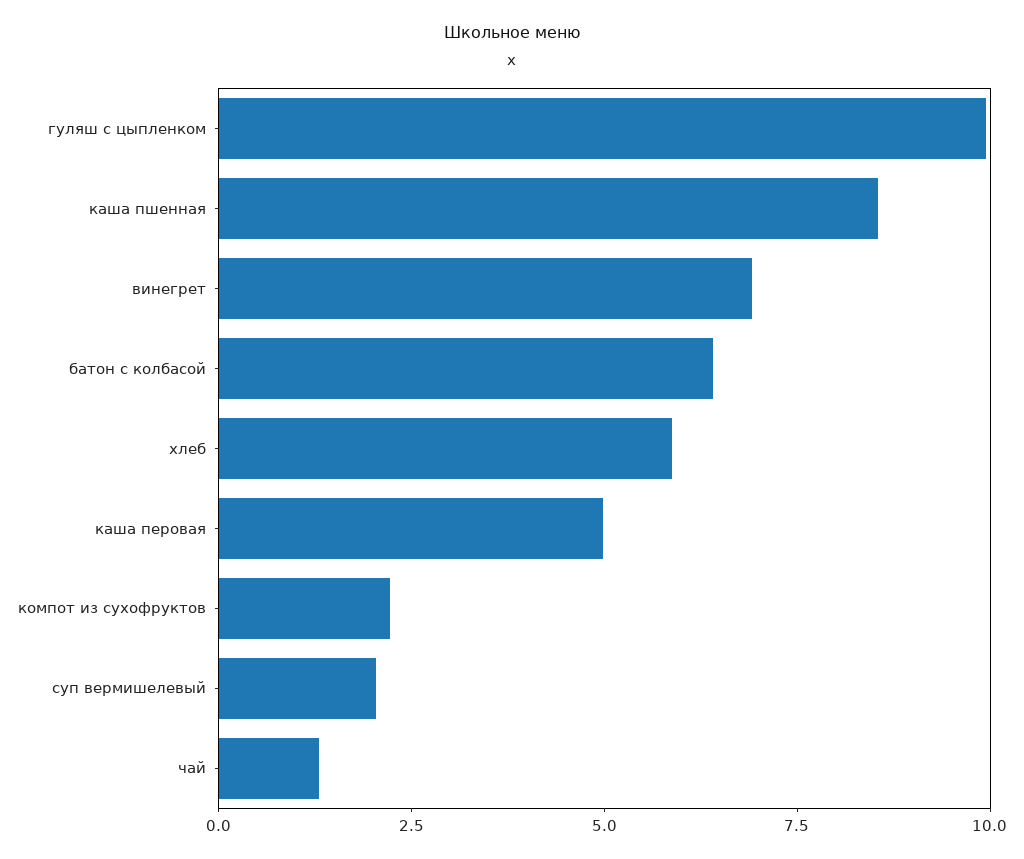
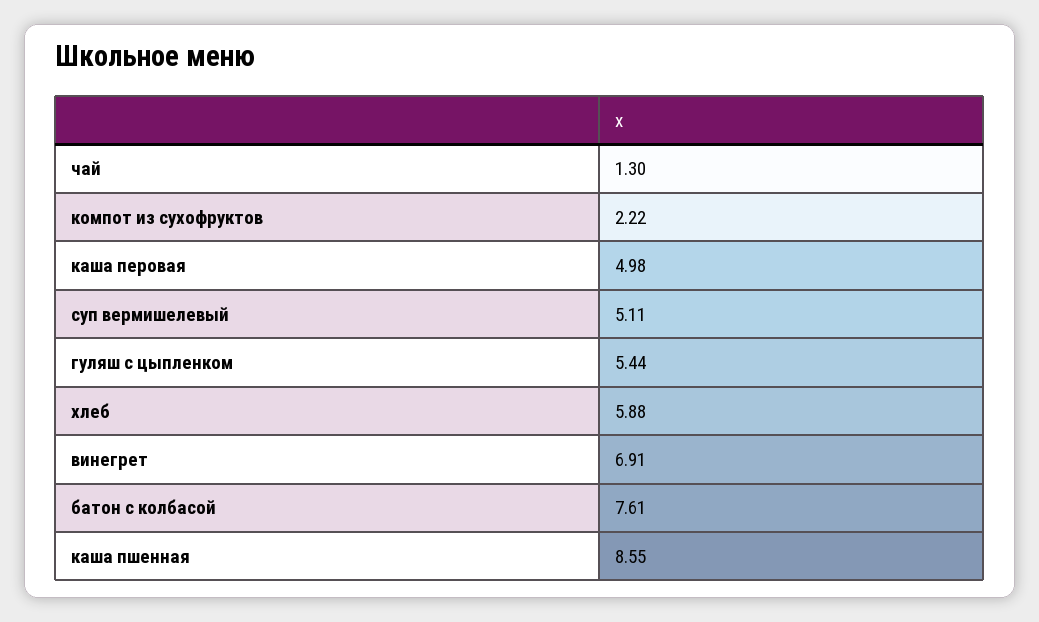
  {
-   "гуляш с цыпленком": 10,
+   "гуляш с цыпленком": 5.44,
    "каша пшенная": 8.55,
    "винегрет": 6.91,
-   "батон с колбасой": 6.5,
+   "батон с колбасой": 7.61,
    "хлеб": 5.88,
    "каша перовая": 4.98,
    "компот из сухофруктов": 2.22,
-   "суп вермишелевый": 2,
+   "суп вермишелевый": 5.11,
    "чай": 1.3
  }

